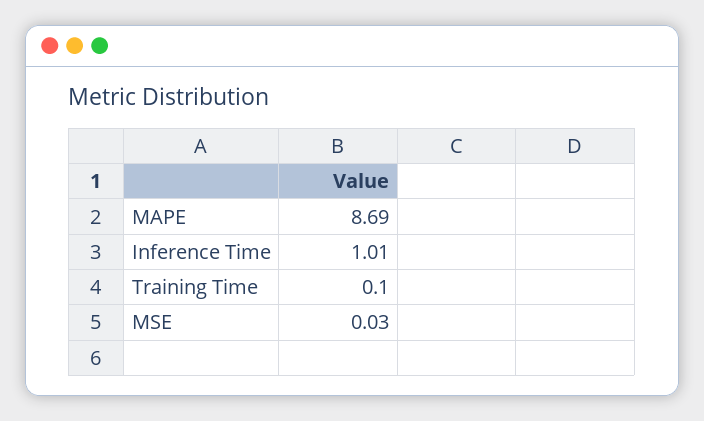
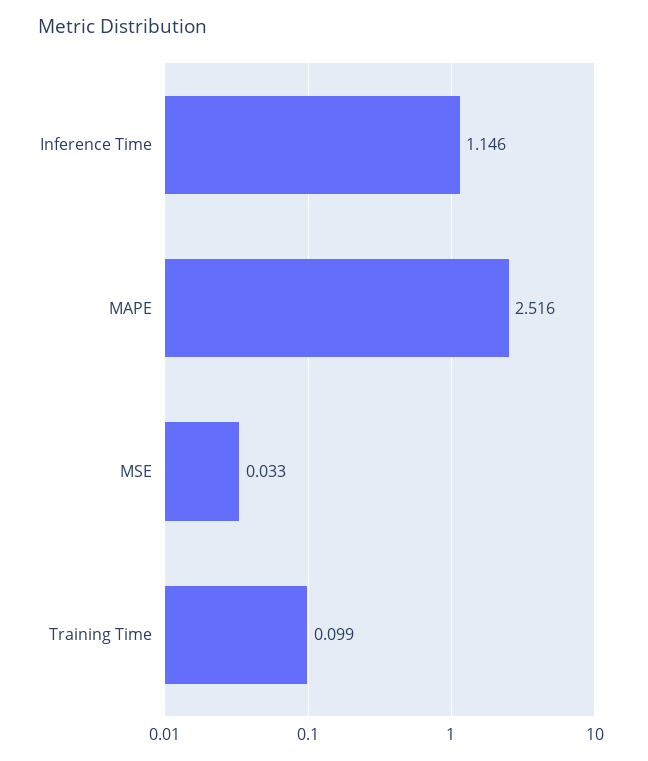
  {
-   "MAPE": 8.69,
+   "MAPE": 2.516,
-   "Inference Time": 1.01,
+   "Inference Time": 1.146,
    "Training Time": 0.099,
    "MSE": 0.033
  }

